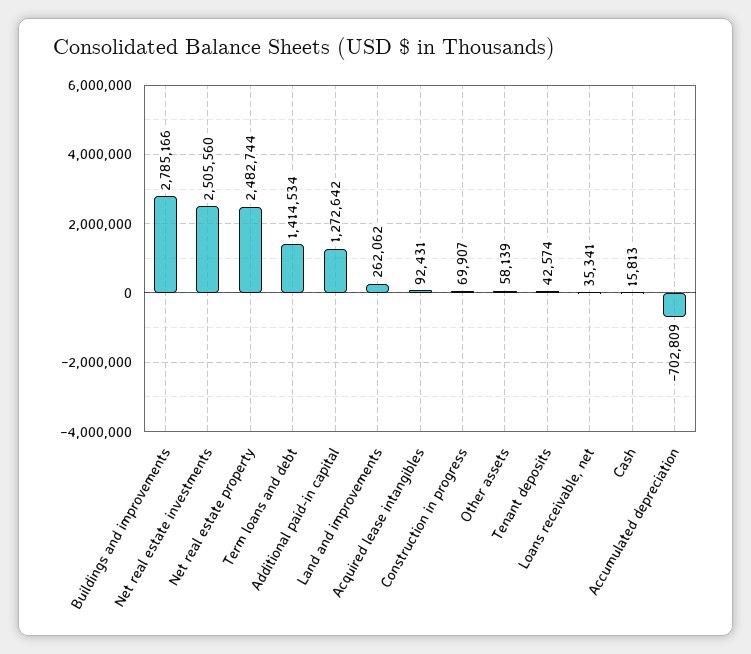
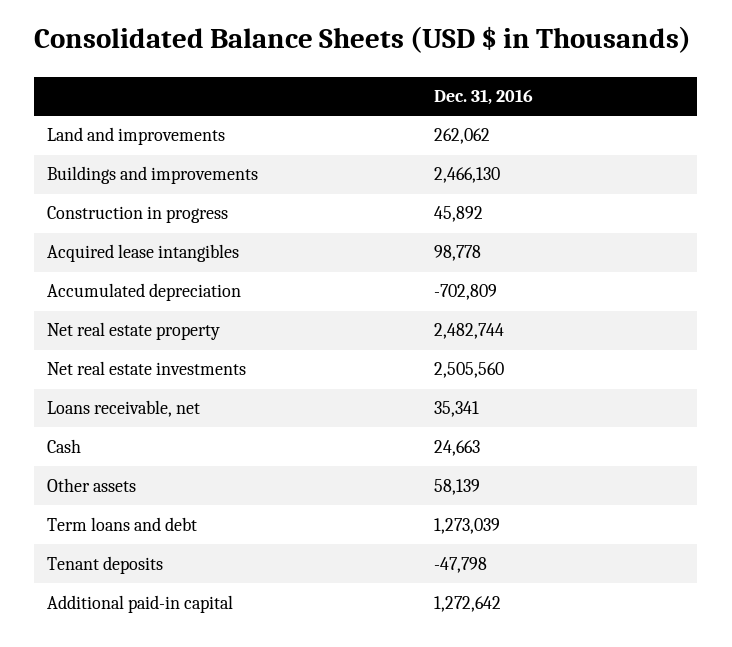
  {
-   "Buildings and improvements": 2785166,
+   "Buildings and improvements": 2466130,
    "Net real estate investments": 2505560,
    "Net real estate property": 2482744,
-   "Term loans and debt": 1414534,
+   "Term loans and debt": 1273039,
    "Additional paid-in capital": 1272642,
    "Land and improvements": 262062,
-   "Acquired lease intangibles": 92431,
+   "Acquired lease intangibles": 98778,
-   "Construction in progress": 69907,
+   "Construction in progress": 45892,
    "Other assets": 58139,
-   "Tenant deposits": 42574,
+   "Tenant deposits": -47798,
    "Loans receivable, net": 35341,
-   "Cash": 15813,
+   "Cash": 24663,
    "Accumulated depreciation": -702809
  }

